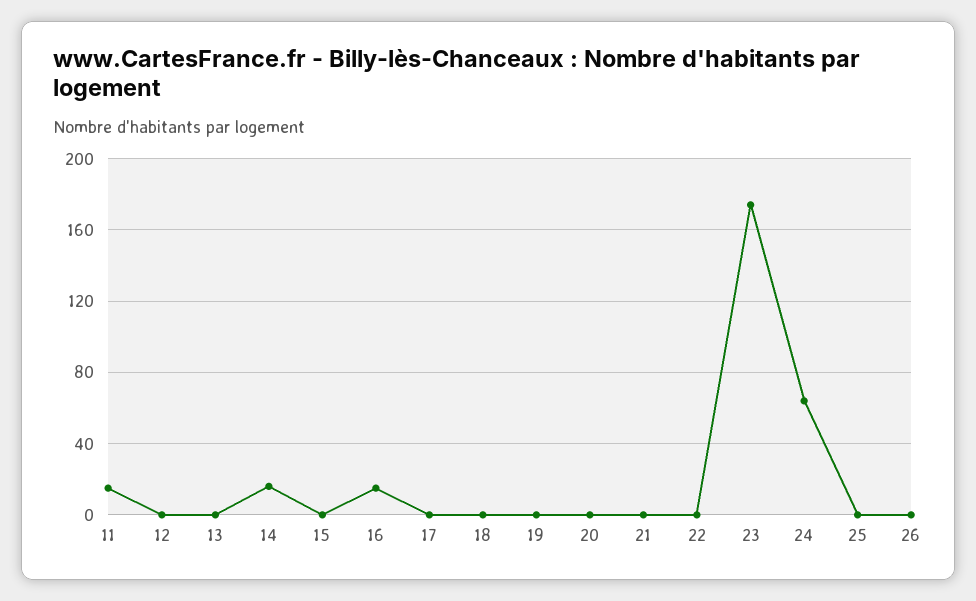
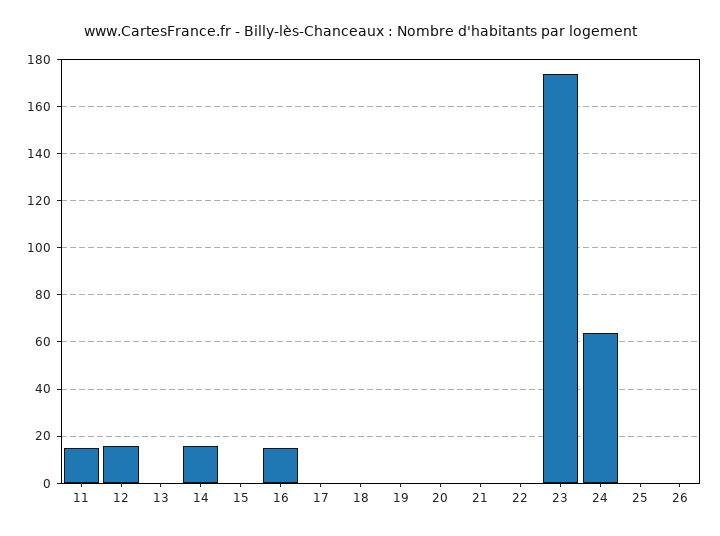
  {
    "11": 15,
-   "12": 0,
+   "12": 15,
    "13": 0,
    "14": 15,
    "15": 0,
    "16": 15,
    "17": 0,
    "18": 0,
    "19": 0,
    "20": 0,
    "21": 0,
    "22": 0,
    "23": 175,
    "24": 65,
    "25": 0,
    "26": 0
  }

